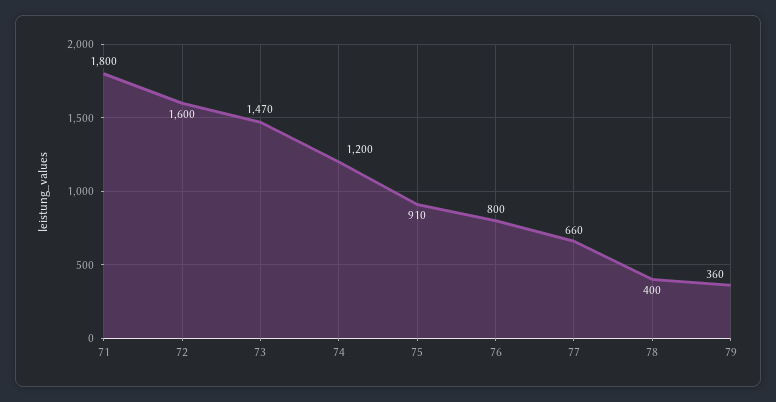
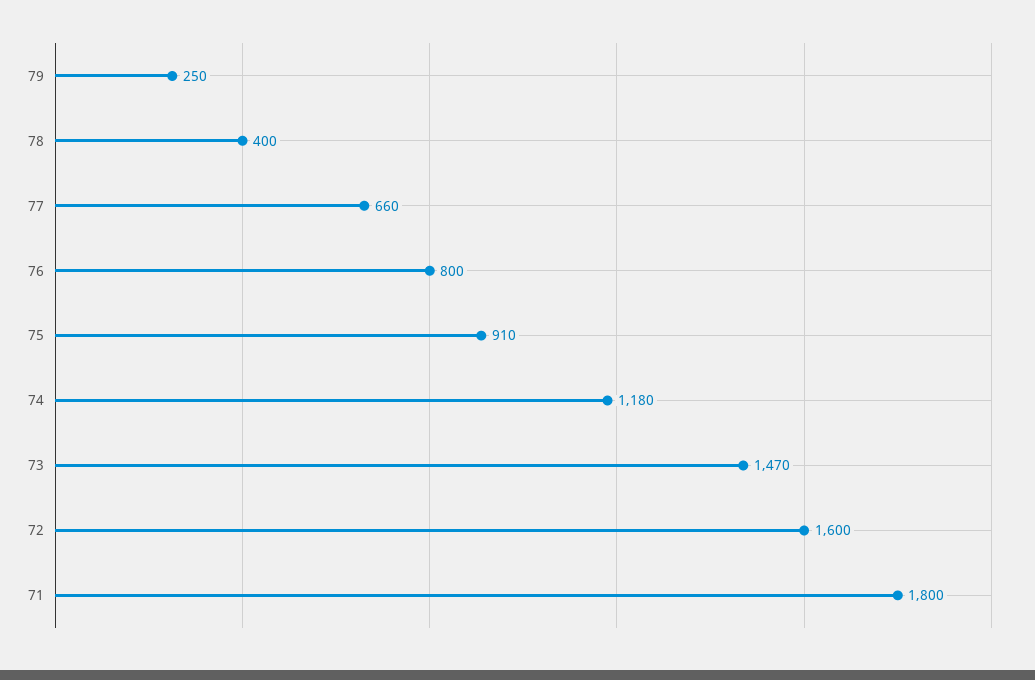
  {
    "71": 1800,
    "72": 1600,
    "73": 1470,
-   "74": 1200,
+   "74": 1180,
    "75": 910,
    "76": 800,
    "77": 660,
    "78": 400,
-   "79": 360
+   "79": 250
  }

